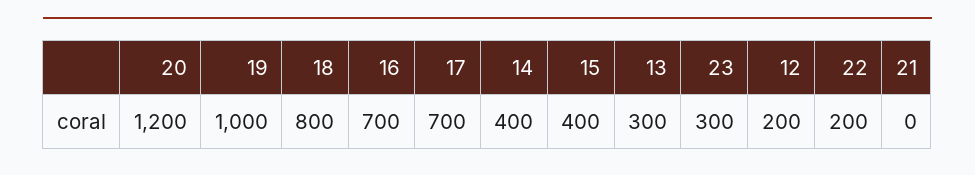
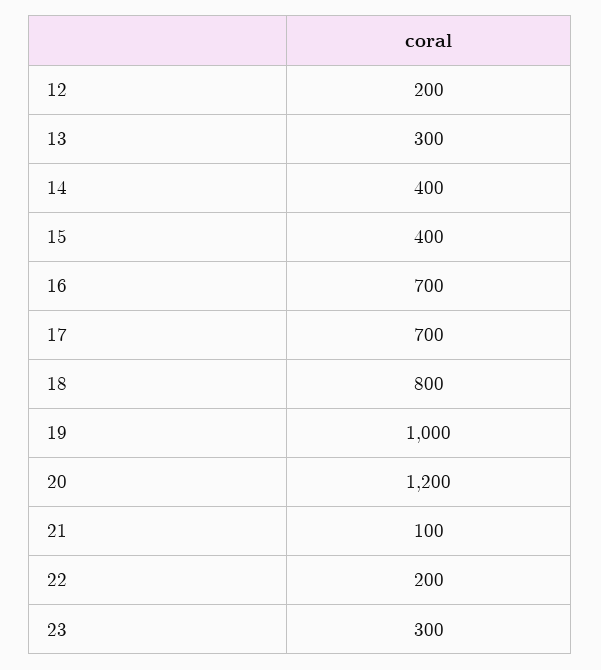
  {
    "20": 1200,
    "19": 1000,
    "18": 800,
    "16": 700,
    "17": 700,
    "14": 400,
    "15": 400,
    "13": 300,
    "23": 300,
    "12": 200,
    "22": 200,
-   "21": 0
+   "21": 100
  }

